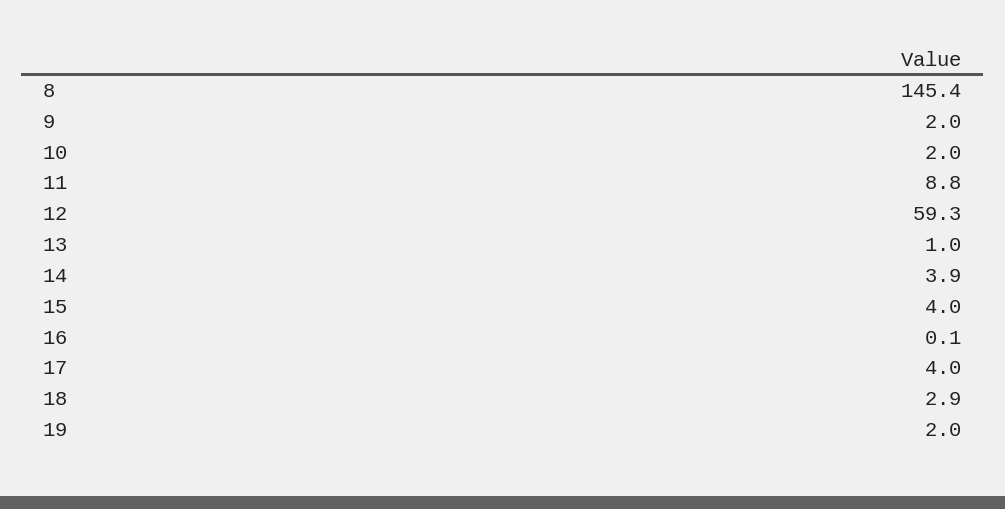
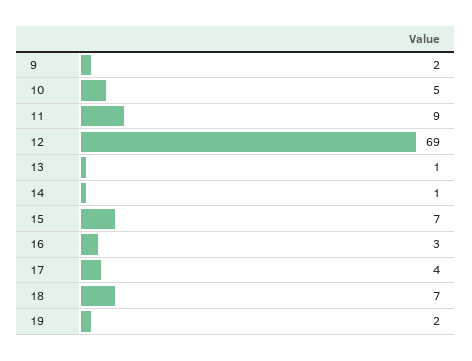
  {
-   "8": 145.4,
    "9": 2,
-   "10": 2,
+   "10": 5,
    "11": 8.8,
-   "12": 59.3,
+   "12": 69,
    "13": 1,
-   "14": 3.9,
+   "14": 1,
-   "15": 4,
+   "15": 7,
-   "16": 0.1,
+   "16": 3,
    "17": 4,
-   "18": 2.9,
+   "18": 7,
    "19": 2
  }

